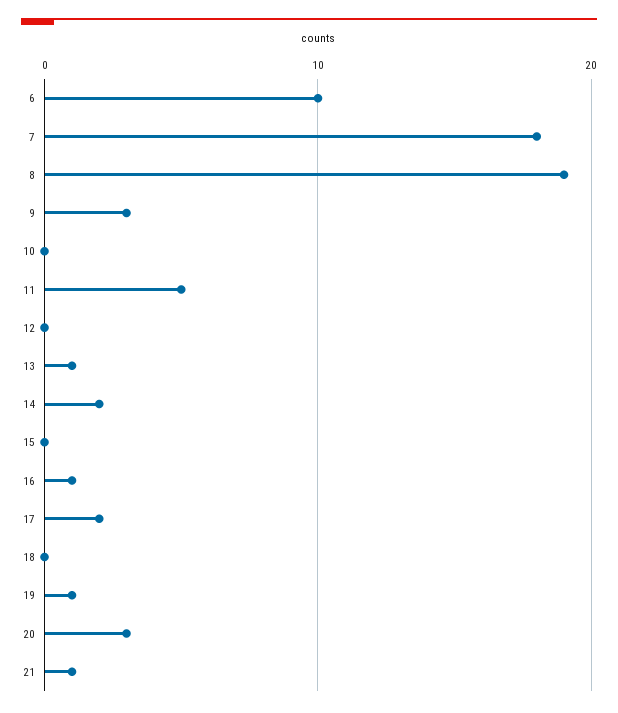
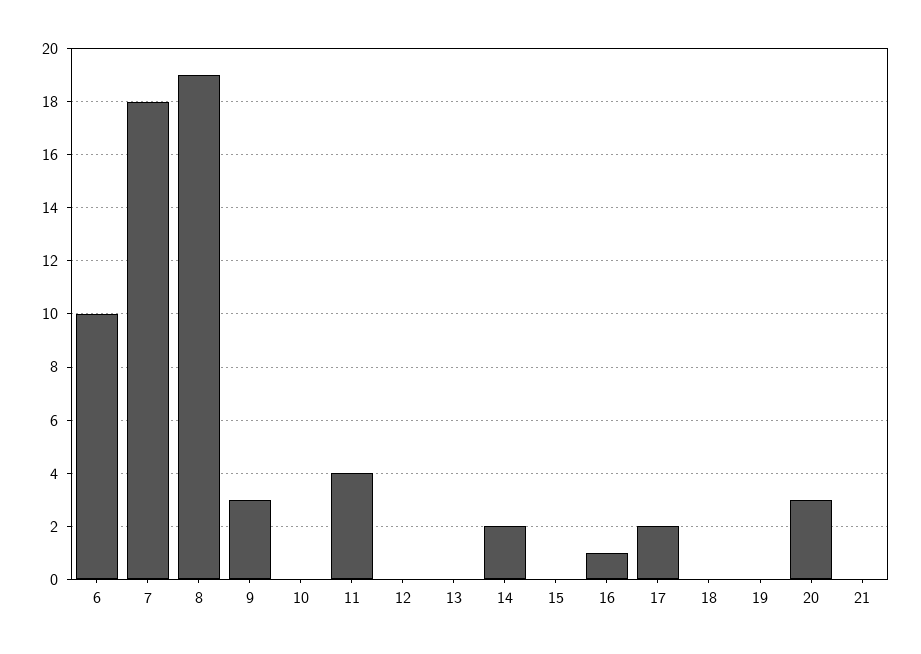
  {
    "6": 10,
    "7": 18,
    "8": 19,
    "9": 3,
    "10": 0,
-   "11": 5,
+   "11": 4,
    "12": 0,
-   "13": 1,
+   "13": 0,
    "14": 2,
    "15": 0,
    "16": 1,
    "17": 2,
    "18": 0,
-   "19": 1,
+   "19": 0,
    "20": 3,
-   "21": 1
+   "21": 0
  }

